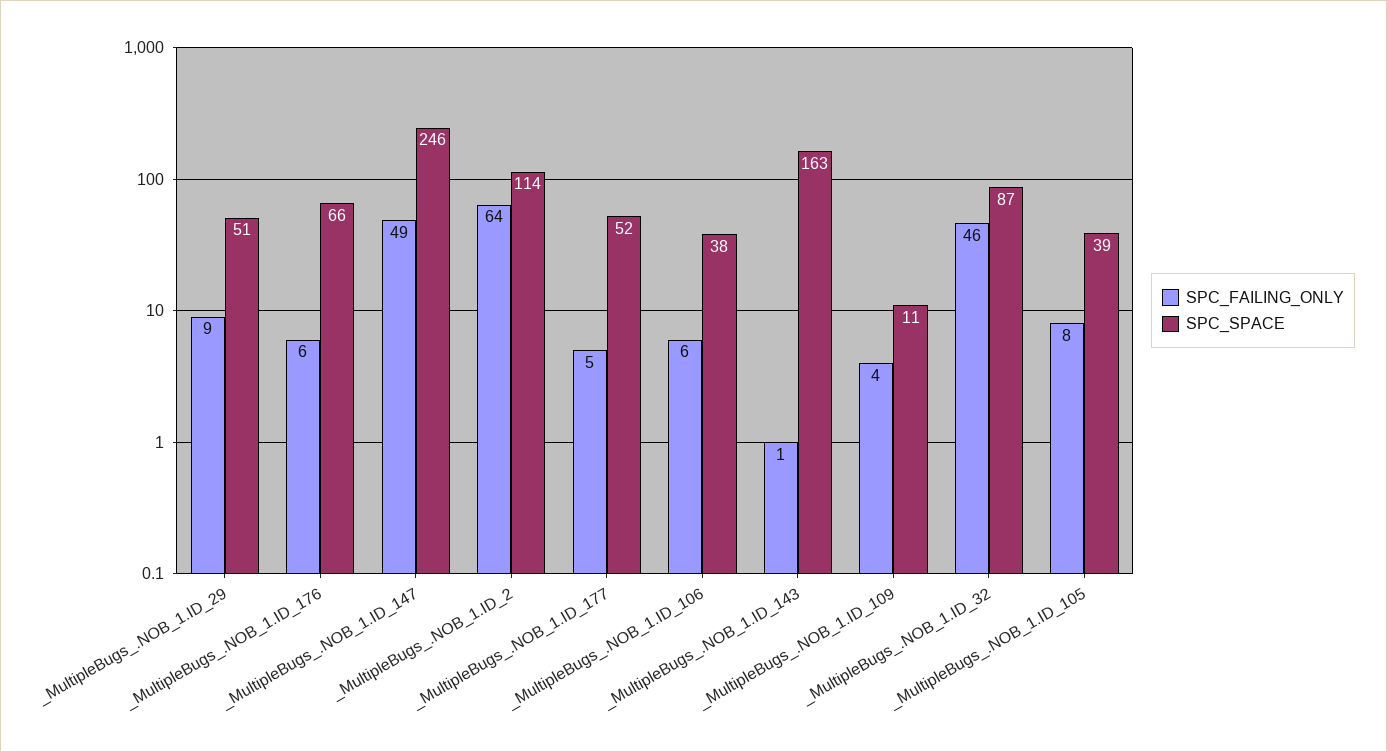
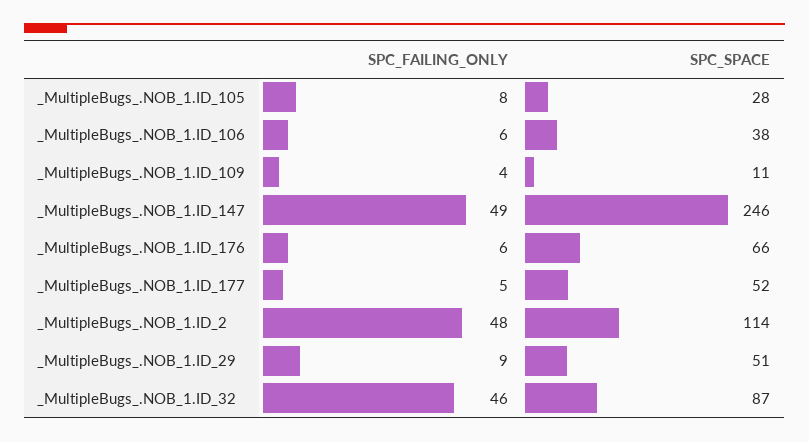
  {
    "SPC_FAILING_ONLY": {
      "_MultipleBugs_.NOB_1.ID_29": 9,
      "_MultipleBugs_.NOB_1.ID_176": 6,
      "_MultipleBugs_.NOB_1.ID_147": 49,
-     "_MultipleBugs_.NOB_1.ID_2": 64,
+     "_MultipleBugs_.NOB_1.ID_2": 48,
      "_MultipleBugs_.NOB_1.ID_177": 5,
      "_MultipleBugs_.NOB_1.ID_106": 6,
-     "_MultipleBugs_.NOB_1.ID_143": 1,
      "_MultipleBugs_.NOB_1.ID_109": 4,
      "_MultipleBugs_.NOB_1.ID_32": 46,
      "_MultipleBugs_.NOB_1.ID_105": 8
    },
    "SPC_SPACE": {
      "_MultipleBugs_.NOB_1.ID_29": 51,
      "_MultipleBugs_.NOB_1.ID_176": 66,
      "_MultipleBugs_.NOB_1.ID_147": 246,
      "_MultipleBugs_.NOB_1.ID_2": 114,
      "_MultipleBugs_.NOB_1.ID_177": 52,
      "_MultipleBugs_.NOB_1.ID_106": 38,
-     "_MultipleBugs_.NOB_1.ID_143": 163,
      "_MultipleBugs_.NOB_1.ID_109": 11,
      "_MultipleBugs_.NOB_1.ID_32": 87,
-     "_MultipleBugs_.NOB_1.ID_105": 39
+     "_MultipleBugs_.NOB_1.ID_105": 28
    }
  }

